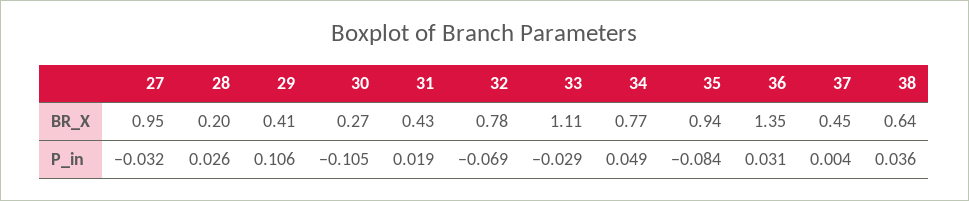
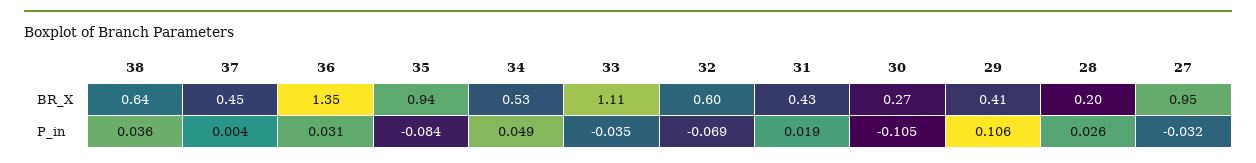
  {
    "27": {
      "BR_X": 0.95,
      "P_in": -0.032
    },
    "28": {
      "BR_X": 0.2,
      "P_in": 0.026
    },
    "29": {
      "BR_X": 0.41,
      "P_in": 0.106
    },
    "30": {
      "BR_X": 0.27,
      "P_in": -0.105
    },
    "31": {
      "BR_X": 0.43,
      "P_in": 0.019
    },
    "32": {
-     "BR_X": 0.78,
+     "BR_X": 0.6,
      "P_in": -0.069
    },
    "33": {
      "BR_X": 1.11,
-     "P_in": -0.029
+     "P_in": -0.035
    },
    "34": {
-     "BR_X": 0.77,
+     "BR_X": 0.53,
      "P_in": 0.049
    },
    "35": {
      "BR_X": 0.94,
      "P_in": -0.084
    },
    "36": {
      "BR_X": 1.35,
      "P_in": 0.031
    },
    "37": {
      "BR_X": 0.45,
      "P_in": 0.004
    },
    "38": {
      "BR_X": 0.64,
      "P_in": 0.036
    }
  }

